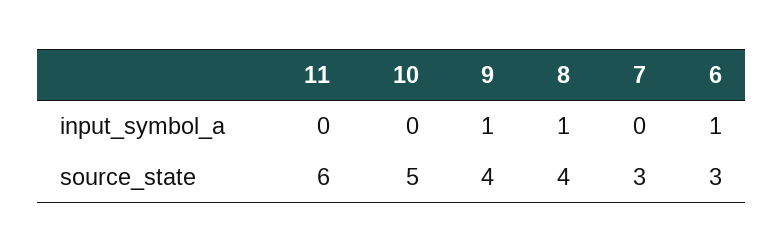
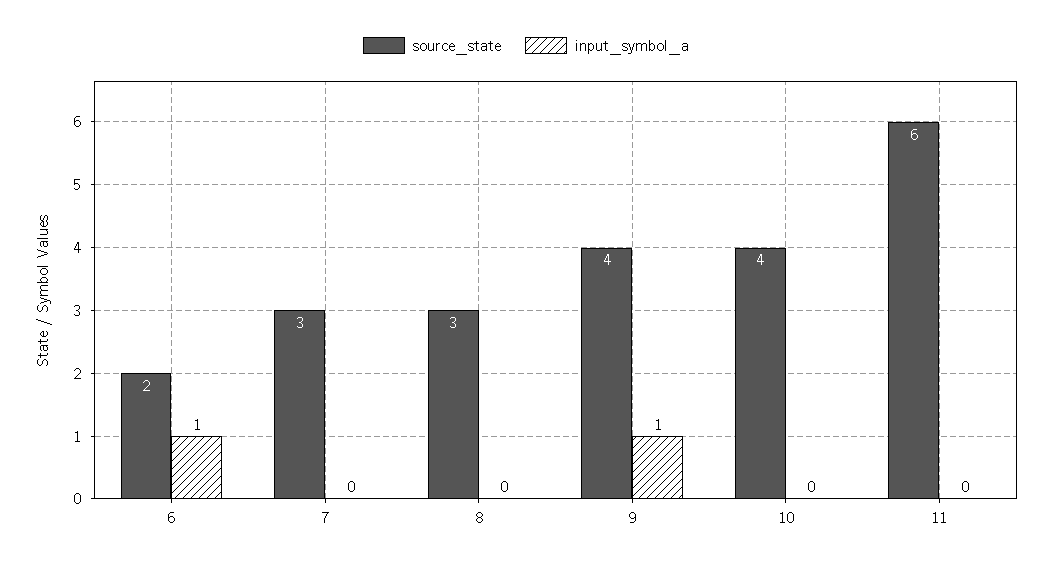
  {
    "input_symbol_a": {
      "11": 0,
      "10": 0,
      "9": 1,
-     "8": 1,
+     "8": 0,
      "7": 0,
      "6": 1
    },
    "source_state": {
      "11": 6,
-     "10": 5,
+     "10": 4,
      "9": 4,
-     "8": 4,
+     "8": 3,
      "7": 3,
-     "6": 3
+     "6": 2
    }
  }

